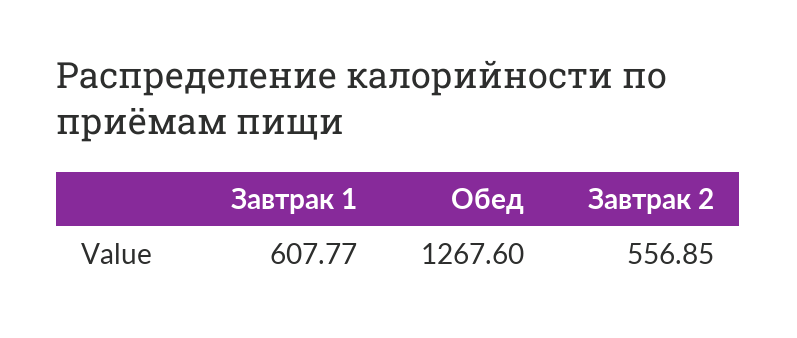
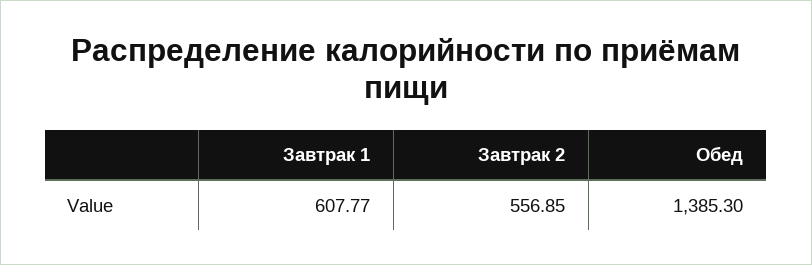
  {
    "Завтрак 1": 607.77,
-   "Обед": 1267.6,
+   "Обед": 1385.3,
    "Завтрак 2": 556.85
  }

